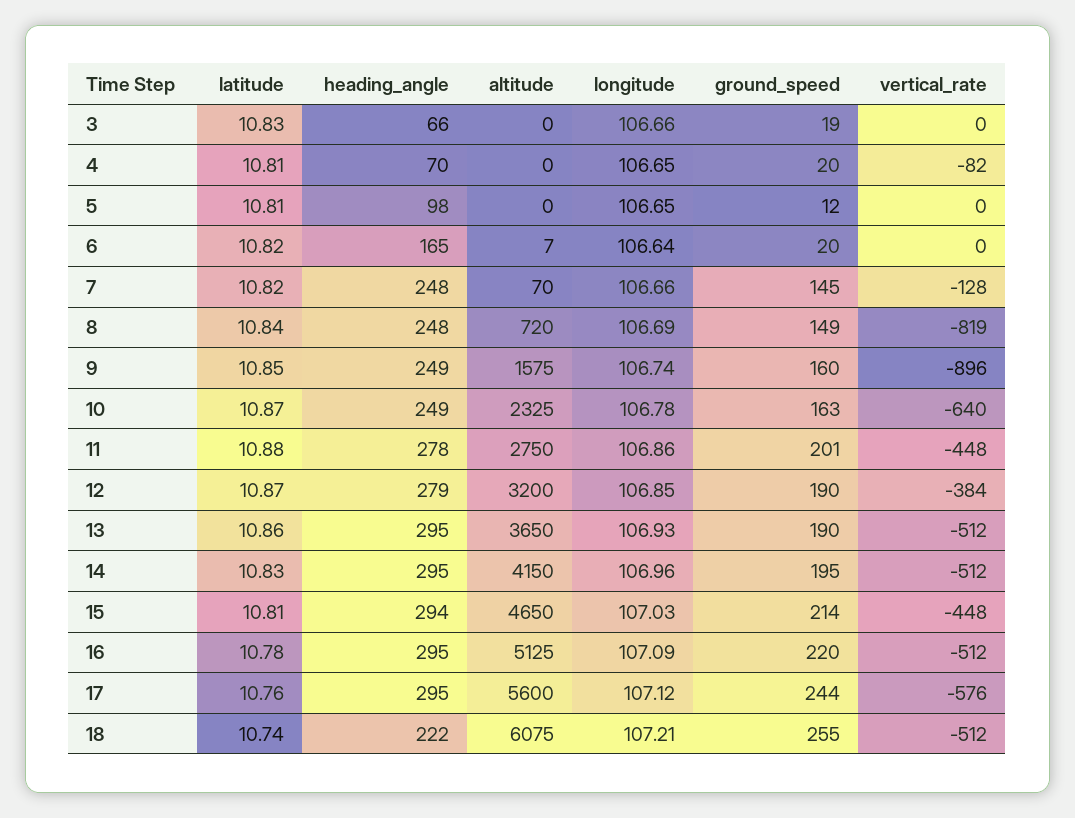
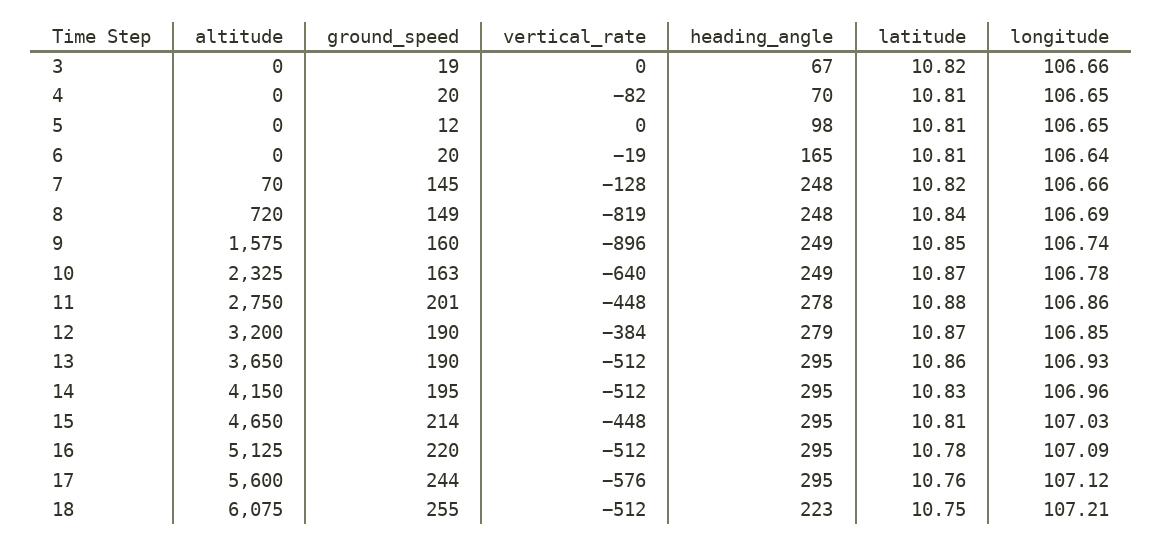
  {
    "latitude": {
-     "3": 10.83,
+     "3": 10.82,
      "4": 10.81,
      "5": 10.81,
-     "6": 10.82,
+     "6": 10.81,
      "7": 10.82,
      "8": 10.84,
      "9": 10.85,
      "10": 10.87,
      "11": 10.88,
      "12": 10.87,
      "13": 10.86,
      "14": 10.83,
      "15": 10.81,
      "16": 10.78,
      "17": 10.76,
-     "18": 10.74
+     "18": 10.75
    },
    "heading_angle": {
-     "3": 66,
+     "3": 67,
      "4": 70,
      "5": 98,
      "6": 165,
      "7": 248,
      "8": 248,
      "9": 249,
      "10": 249,
      "11": 278,
      "12": 279,
      "13": 295,
      "14": 295,
-     "15": 294,
+     "15": 295,
      "16": 295,
      "17": 295,
-     "18": 222
+     "18": 223
    },
    "altitude": {
      "3": 0,
      "4": 0,
      "5": 0,
-     "6": 7,
+     "6": 0,
      "7": 70,
      "8": 720,
      "9": 1575,
      "10": 2325,
      "11": 2750,
      "12": 3200,
      "13": 3650,
      "14": 4150,
      "15": 4650,
      "16": 5125,
      "17": 5600,
      "18": 6075
    },
    "longitude": {
      "3": 106.66,
      "4": 106.65,
      "5": 106.65,
      "6": 106.64,
      "7": 106.66,
      "8": 106.69,
      "9": 106.74,
      "10": 106.78,
      "11": 106.86,
      "12": 106.85,
      "13": 106.93,
      "14": 106.96,
      "15": 107.03,
      "16": 107.09,
      "17": 107.12,
      "18": 107.21
    },
    "ground_speed": {
      "3": 19,
      "4": 20,
      "5": 12,
      "6": 20,
      "7": 145,
      "8": 149,
      "9": 160,
      "10": 163,
      "11": 201,
      "12": 190,
      "13": 190,
      "14": 195,
      "15": 214,
      "16": 220,
      "17": 244,
      "18": 255
    },
    "vertical_rate": {
      "3": 0,
      "4": -82,
      "5": 0,
-     "6": 0,
+     "6": -19,
      "7": -128,
      "8": -819,
      "9": -896,
      "10": -640,
      "11": -448,
      "12": -384,
      "13": -512,
      "14": -512,
      "15": -448,
      "16": -512,
      "17": -576,
      "18": -512
    }
  }

